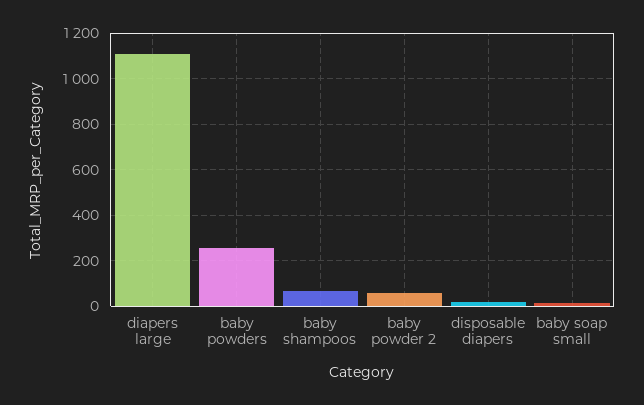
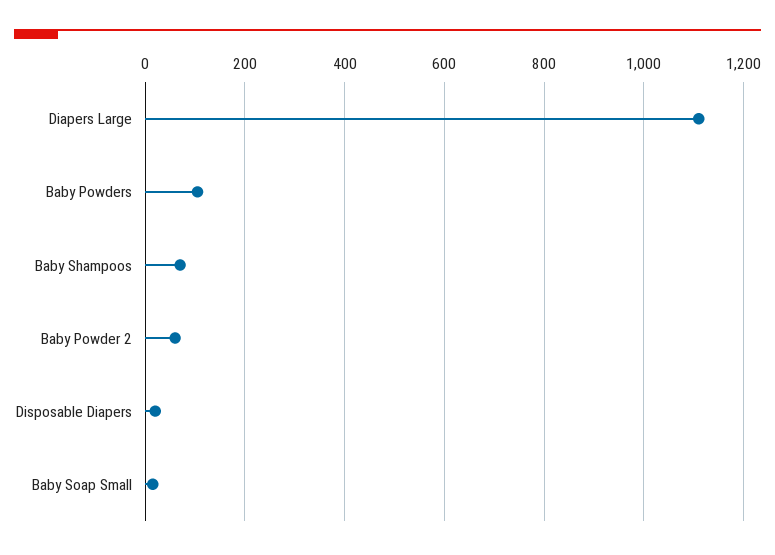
  {
    "diapers large": 1120,
-   "baby powders": 250,
+   "baby powders": 100,
    "baby shampoos": 80,
    "baby powder 2": 60,
    "disposable diapers": 20,
    "baby soap small": 20
  }

